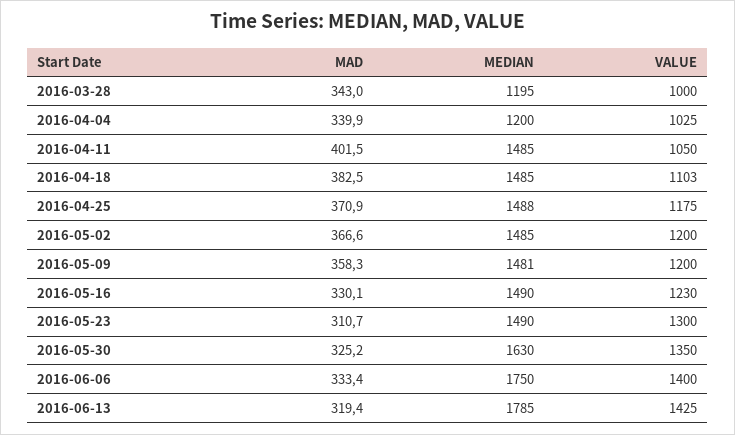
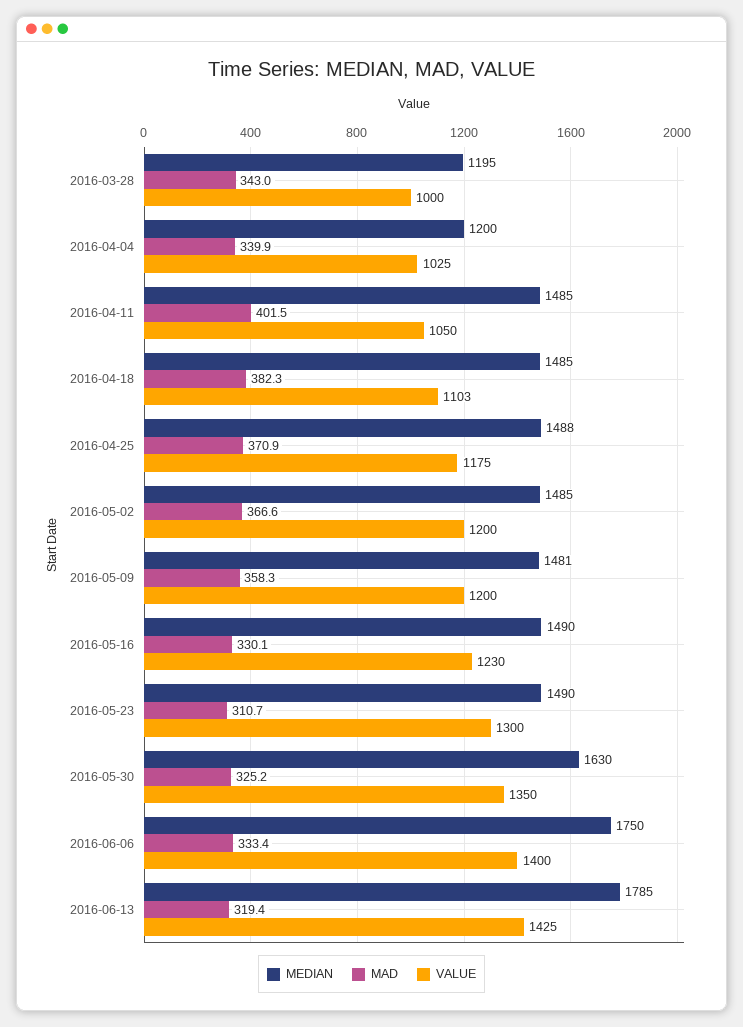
  {
    "MAD": {
      "2016-03-28": 343,
      "2016-04-04": 339.9,
      "2016-04-11": 401.5,
-     "2016-04-18": 382.5,
+     "2016-04-18": 382.3,
      "2016-04-25": 370.9,
      "2016-05-02": 366.6,
      "2016-05-09": 358.3,
      "2016-05-16": 330.1,
      "2016-05-23": 310.7,
      "2016-05-30": 325.2,
      "2016-06-06": 333.4,
      "2016-06-13": 319.4
    },
    "MEDIAN": {
      "2016-03-28": 1195,
      "2016-04-04": 1200,
      "2016-04-11": 1485,
      "2016-04-18": 1485,
      "2016-04-25": 1488,
      "2016-05-02": 1485,
      "2016-05-09": 1481,
      "2016-05-16": 1490,
      "2016-05-23": 1490,
      "2016-05-30": 1630,
      "2016-06-06": 1750,
      "2016-06-13": 1785
    },
    "VALUE": {
      "2016-03-28": 1000,
      "2016-04-04": 1025,
      "2016-04-11": 1050,
      "2016-04-18": 1103,
      "2016-04-25": 1175,
      "2016-05-02": 1200,
      "2016-05-09": 1200,
      "2016-05-16": 1230,
      "2016-05-23": 1300,
      "2016-05-30": 1350,
      "2016-06-06": 1400,
      "2016-06-13": 1425
    }
  }

